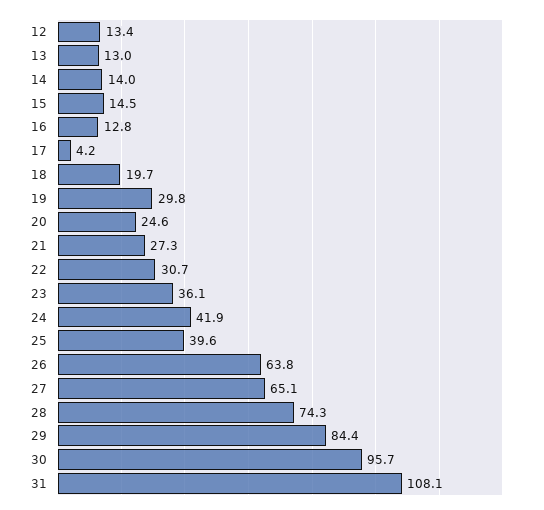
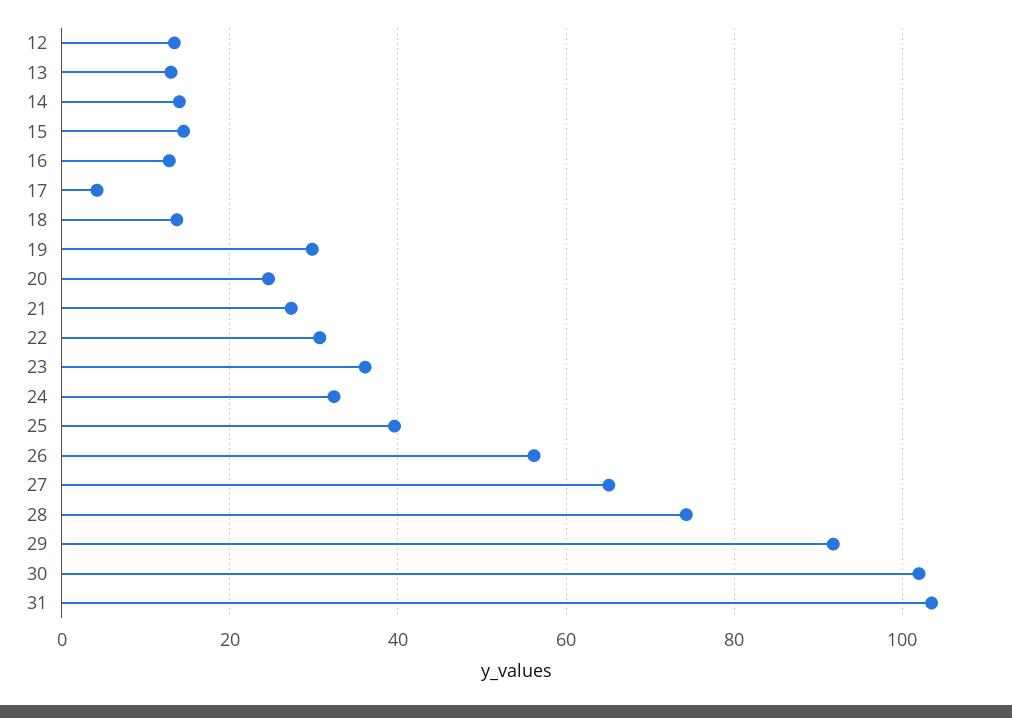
  {
    "12": 13.4,
    "13": 13,
    "14": 14,
    "15": 14.5,
    "16": 12.8,
    "17": 4.2,
-   "18": 19.7,
+   "18": 14,
    "19": 29.8,
    "20": 24.6,
    "21": 27.3,
    "22": 30.7,
    "23": 36.1,
-   "24": 41.9,
+   "24": 32,
    "25": 39.6,
-   "26": 63.8,
+   "26": 56,
    "27": 65.1,
    "28": 74.3,
-   "29": 84.4,
+   "29": 92,
-   "30": 95.7,
+   "30": 102,
-   "31": 108.1
+   "31": 104
  }

